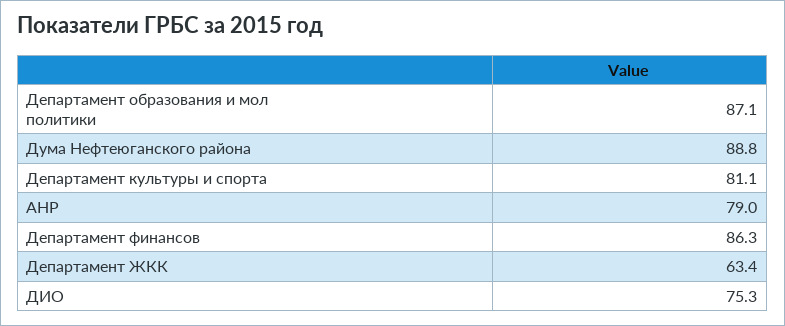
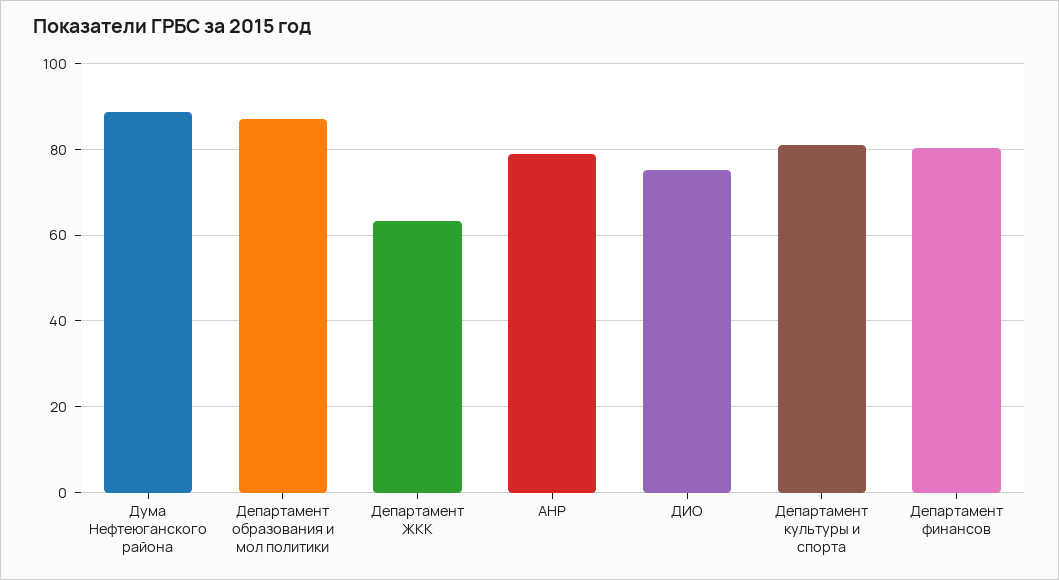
  {
    "Департамент образования и мол политики": 87.1,
    "Дума Нефтеюганского района": 88.8,
    "Департамент культуры и спорта": 81.1,
    "АНР": 79,
-   "Департамент финансов": 86.3,
+   "Департамент финансов": 80,
    "Департамент ЖКК": 63.4,
    "ДИО": 75.3
  }

